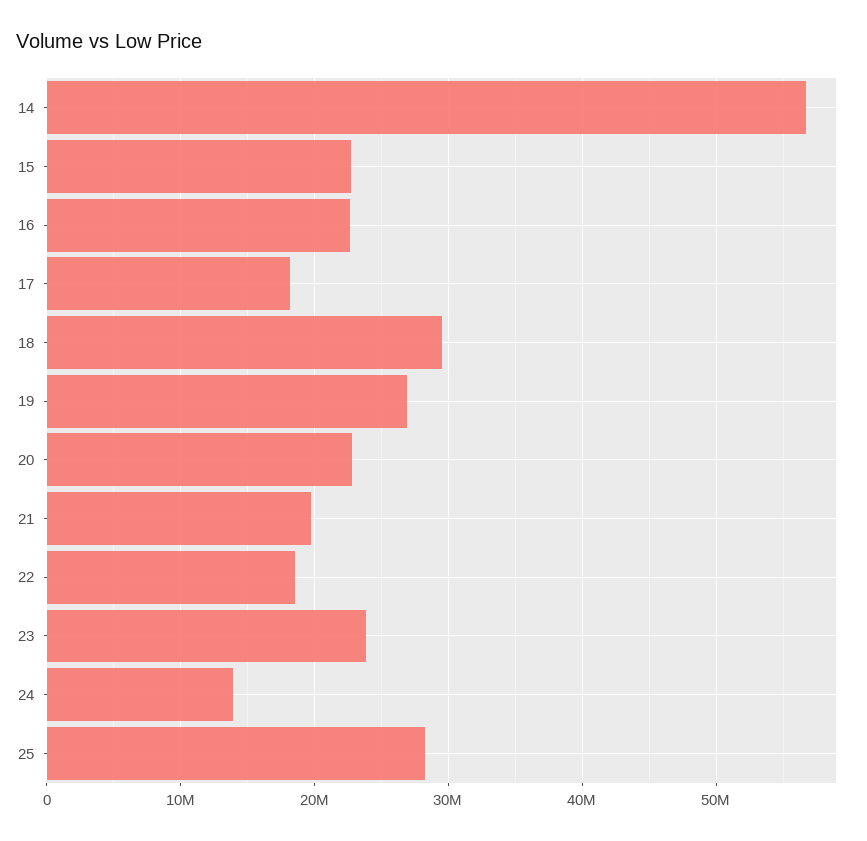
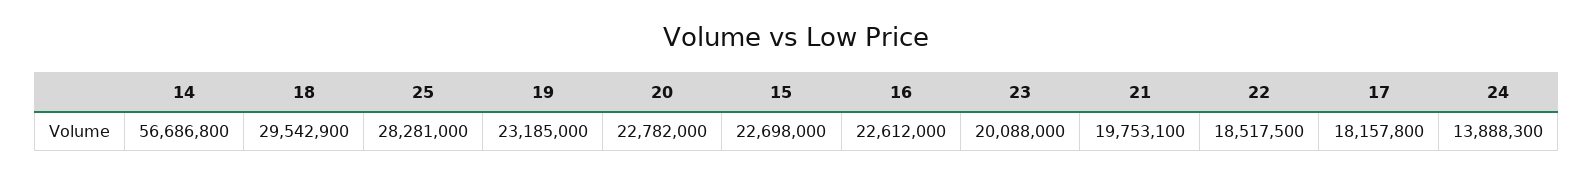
  {
    "14": 56686800,
    "15": 22698000,
    "16": 22612000,
    "17": 18157800,
    "18": 29542900,
-   "19": 27000000,
+   "19": 23185000,
    "20": 22782000,
    "21": 19753100,
    "22": 18517500,
-   "23": 24000000,
+   "23": 20088000,
    "24": 13888300,
    "25": 28281000
  }

